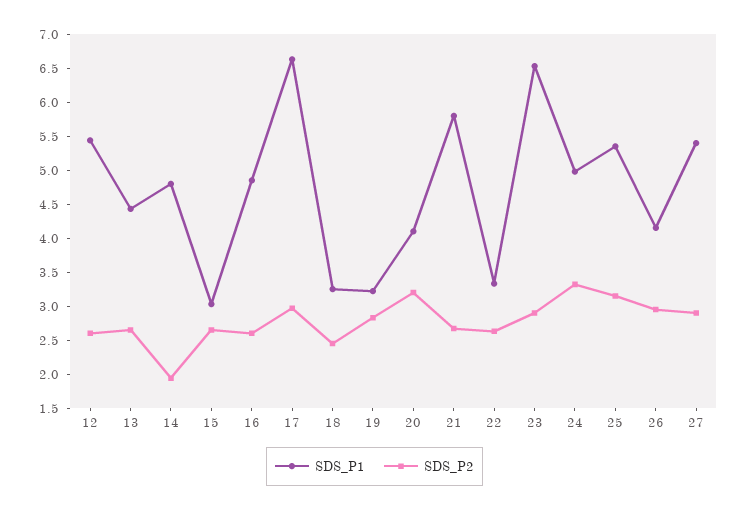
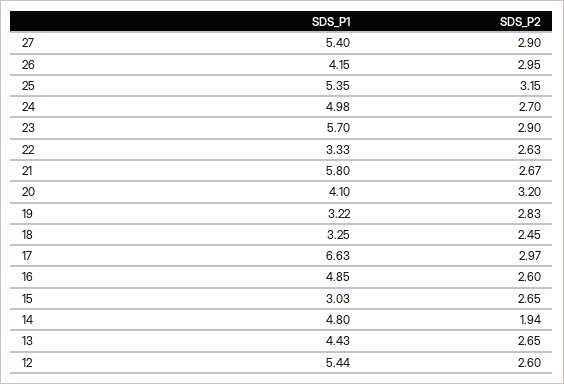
  {
    "SDS_P1": {
      "12": 5.44,
      "13": 4.43,
      "14": 4.8,
      "15": 3.03,
      "16": 4.85,
      "17": 6.63,
      "18": 3.25,
      "19": 3.22,
      "20": 4.1,
      "21": 5.8,
      "22": 3.33,
-     "23": 6.5,
+     "23": 5.7,
      "24": 4.98,
      "25": 5.35,
      "26": 4.15,
      "27": 5.4
    },
    "SDS_P2": {
      "12": 2.6,
      "13": 2.65,
      "14": 1.94,
      "15": 2.65,
      "16": 2.6,
      "17": 2.97,
      "18": 2.45,
      "19": 2.83,
      "20": 3.2,
      "21": 2.67,
      "22": 2.63,
      "23": 2.9,
-     "24": 3.25,
+     "24": 2.7,
      "25": 3.15,
      "26": 2.95,
      "27": 2.9
    }
  }

